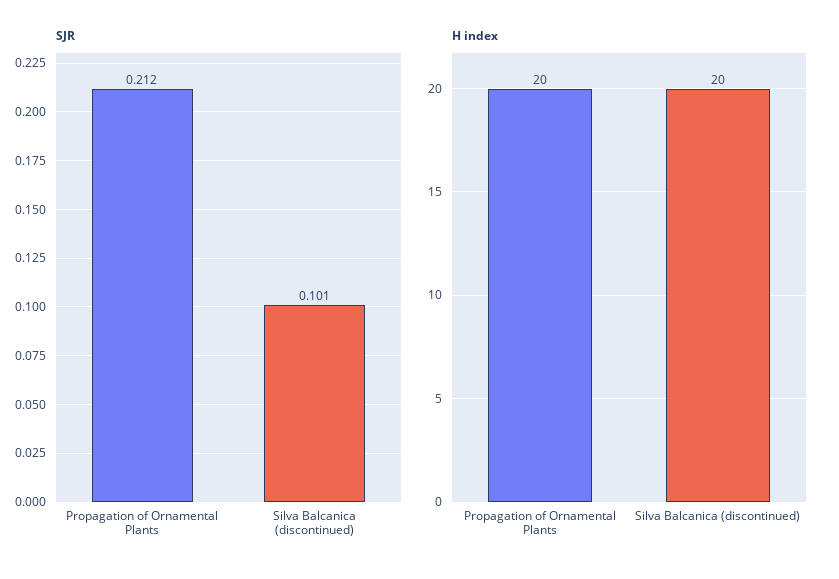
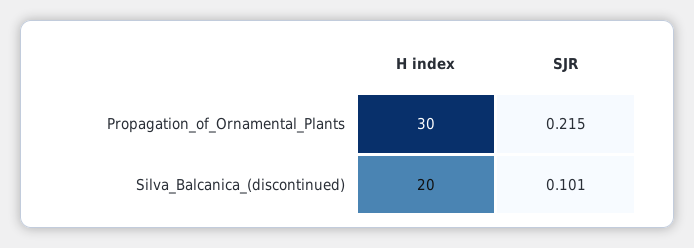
  {
    "SJR": {
-     "Propagation of Ornamental Plants": 0.212,
+     "Propagation of Ornamental Plants": 0.215,
      "Silva Balcanica (discontinued)": 0.101
    },
    "H index": {
-     "Propagation of Ornamental Plants": 20,
+     "Propagation of Ornamental Plants": 30,
      "Silva Balcanica (discontinued)": 20
    }
  }

